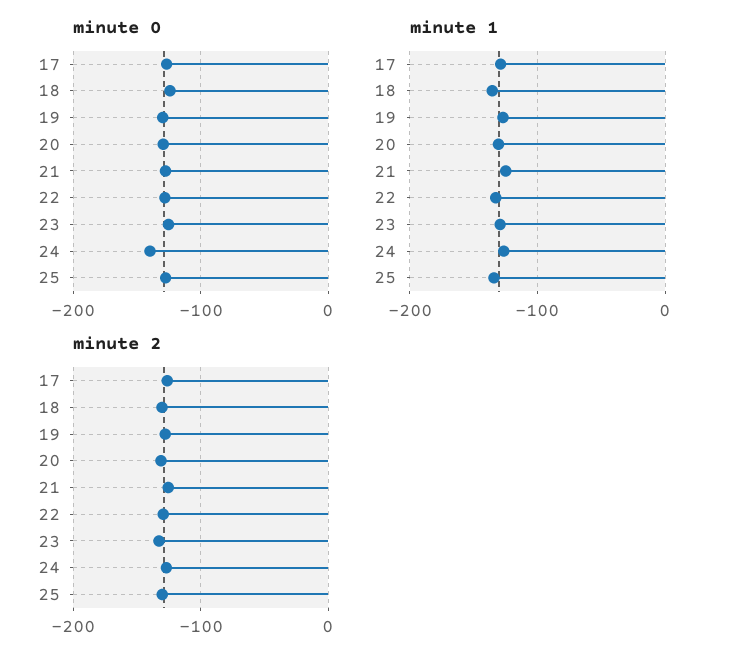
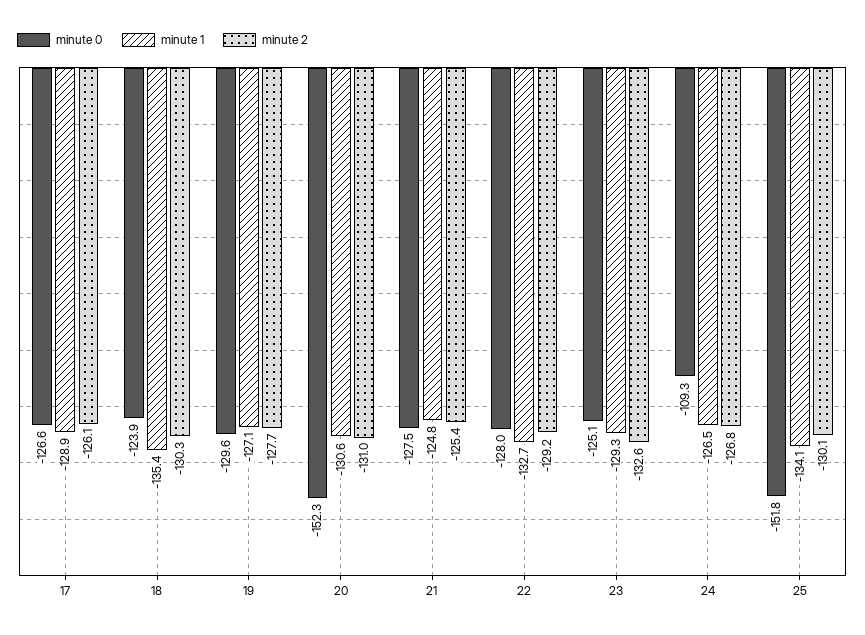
  {
    "minute 0": {
      "17": -126.6,
      "18": -123.9,
      "19": -129.6,
-     "20": -130,
+     "20": -152.3,
      "21": -127.5,
      "22": -128,
      "23": -125.1,
-     "24": -140,
+     "24": -109.3,
-     "25": -130
+     "25": -151.8
    },
    "minute 1": {
      "17": -128.9,
      "18": -135.4,
      "19": -127.1,
      "20": -130.6,
      "21": -124.8,
      "22": -132.7,
      "23": -129.3,
      "24": -126.5,
      "25": -134.1
    },
    "minute 2": {
      "17": -126.1,
      "18": -130.3,
      "19": -127.7,
      "20": -131,
      "21": -125.4,
      "22": -129.2,
      "23": -132.6,
      "24": -126.8,
      "25": -130.1
    }
  }

